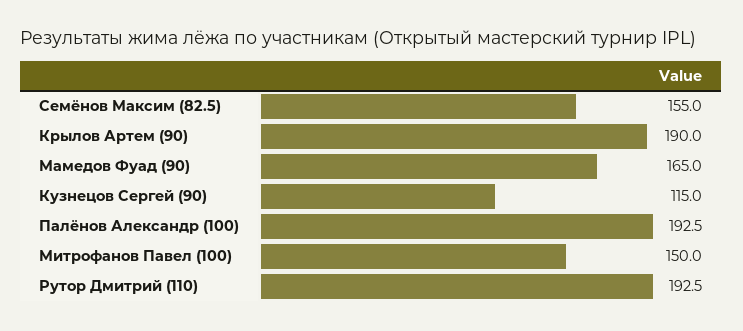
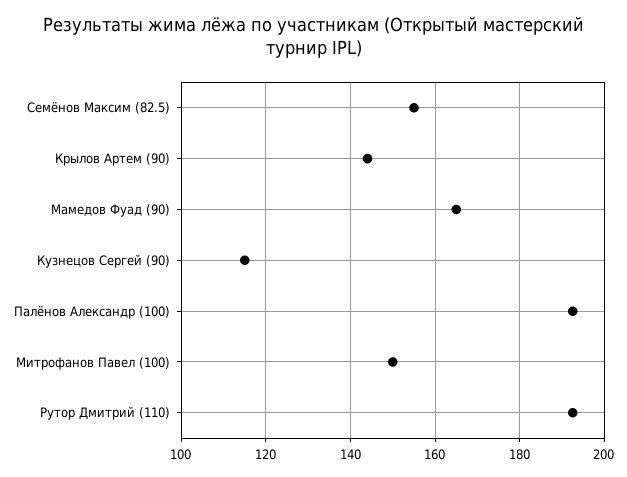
  {
    "Семёнов Максим (82.5)": 155,
-   "Крылов Артем (90)": 190,
+   "Крылов Артем (90)": 144,
    "Мамедов Фуад (90)": 165,
    "Кузнецов Сергей (90)": 115,
    "Палёнов Александр (100)": 192.5,
    "Митрофанов Павел (100)": 150,
    "Рутор Дмитрий (110)": 192.5
  }

